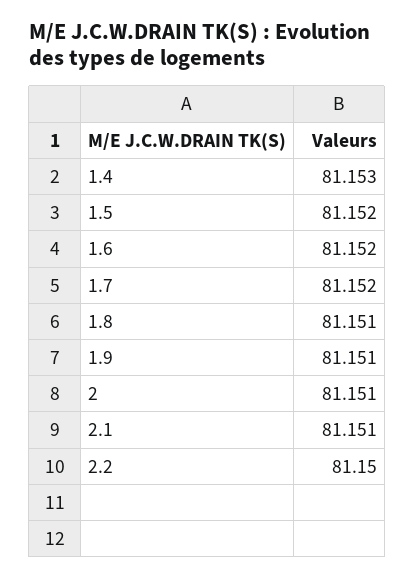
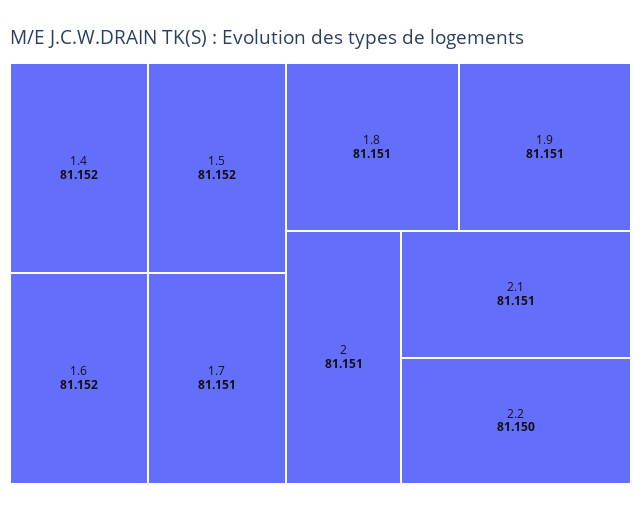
  {
-   "1.4": 81.153,
+   "1.4": 81.152,
    "1.5": 81.152,
    "1.6": 81.152,
-   "1.7": 81.152,
+   "1.7": 81.151,
    "1.8": 81.151,
    "1.9": 81.151,
    "2": 81.151,
    "2.1": 81.151,
    "2.2": 81.15
  }

